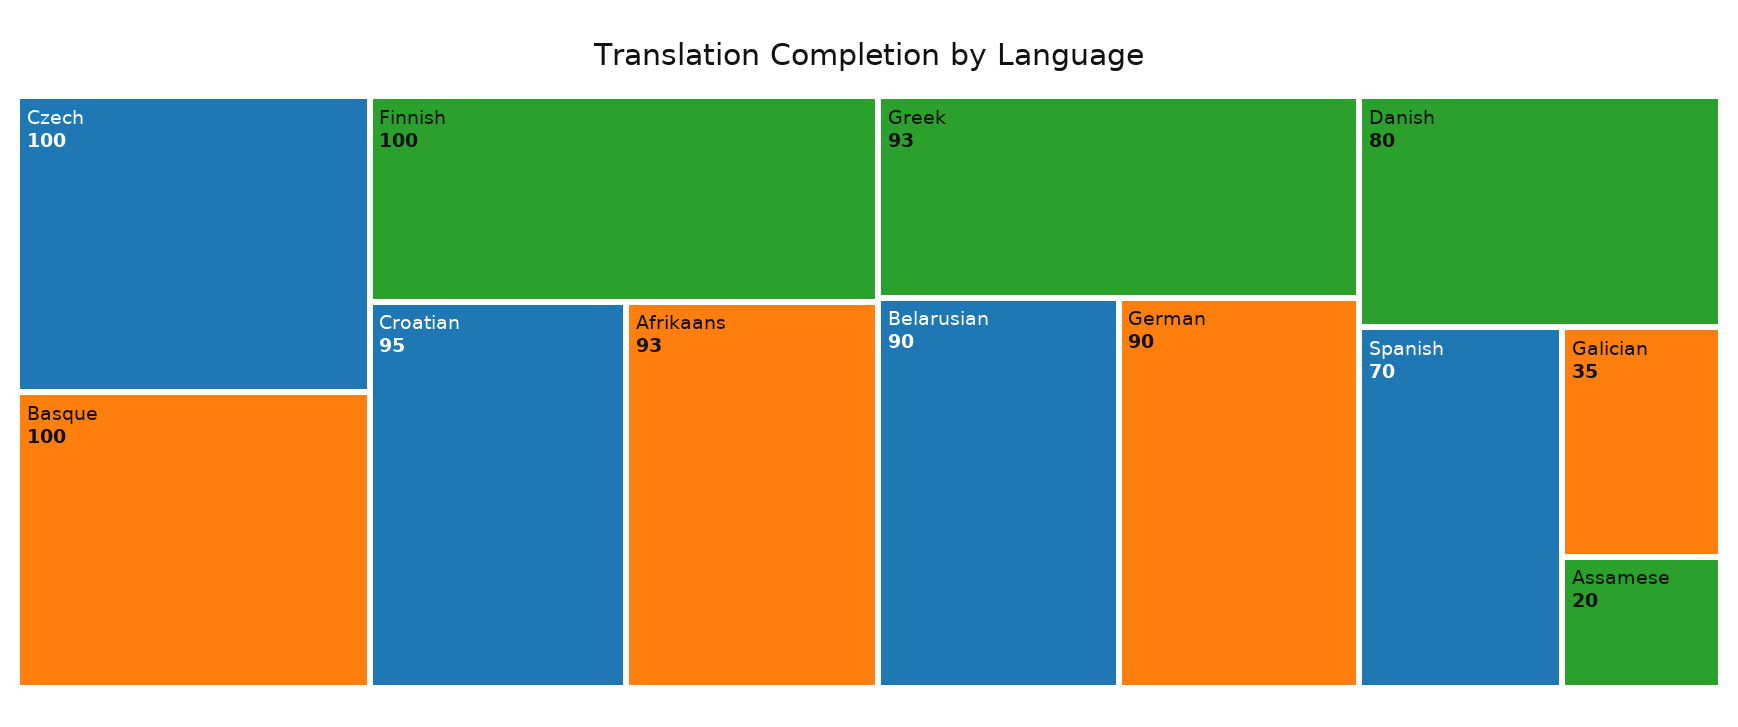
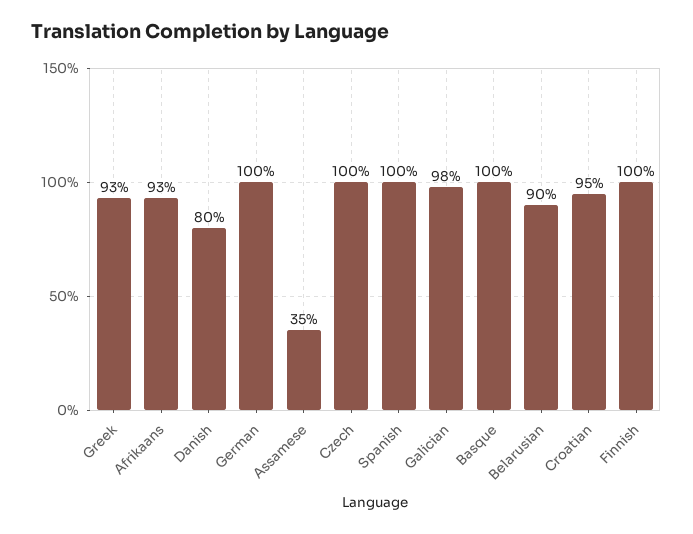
  {
    "Czech": 100,
    "Basque": 100,
    "Finnish": 100,
    "Croatian": 95,
    "Afrikaans": 93,
    "Greek": 93,
    "Belarusian": 90,
-   "German": 90,
+   "German": 100,
    "Danish": 80,
-   "Spanish": 70,
+   "Spanish": 100,
-   "Galician": 35,
+   "Galician": 98,
-   "Assamese": 20
+   "Assamese": 35
  }

